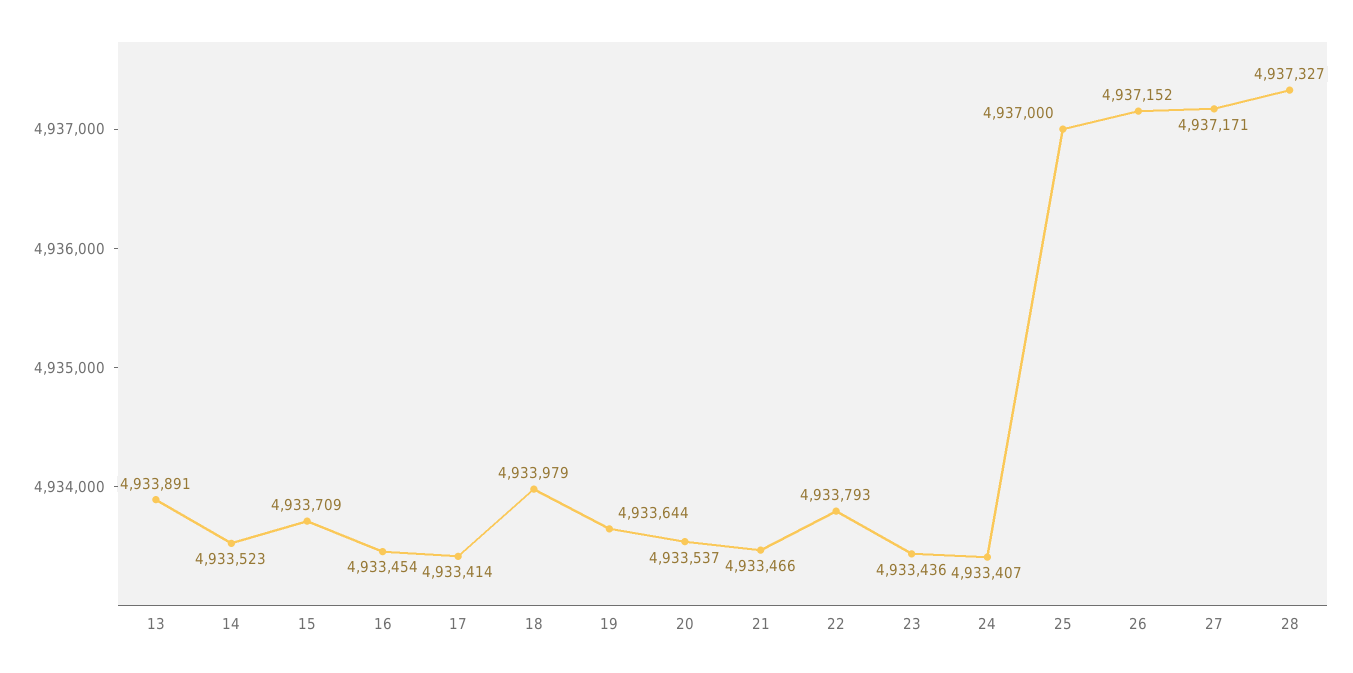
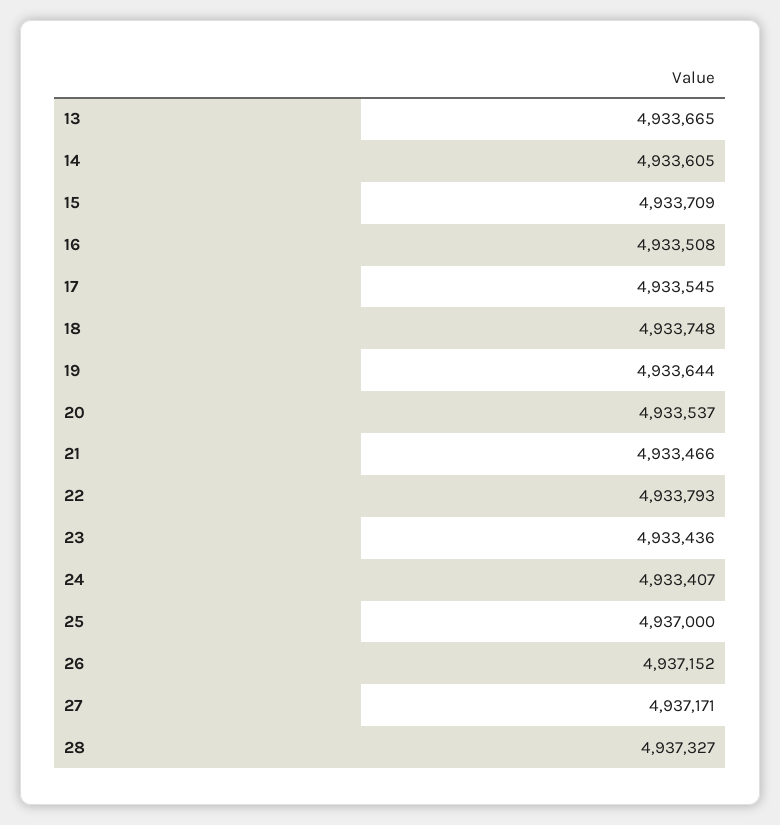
  {
-   "13": 4933891,
+   "13": 4933665,
-   "14": 4933523,
+   "14": 4933605,
    "15": 4933709,
-   "16": 4933454,
+   "16": 4933508,
-   "17": 4933414,
+   "17": 4933545,
-   "18": 4933979,
+   "18": 4933748,
    "19": 4933644,
    "20": 4933537,
    "21": 4933466,
    "22": 4933793,
    "23": 4933436,
    "24": 4933407,
    "25": 4937000,
    "26": 4937152,
    "27": 4937171,
    "28": 4937327
  }

